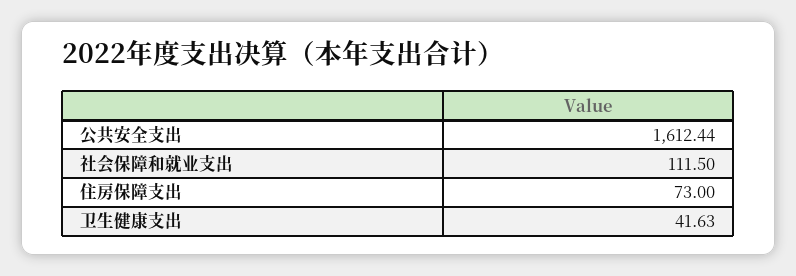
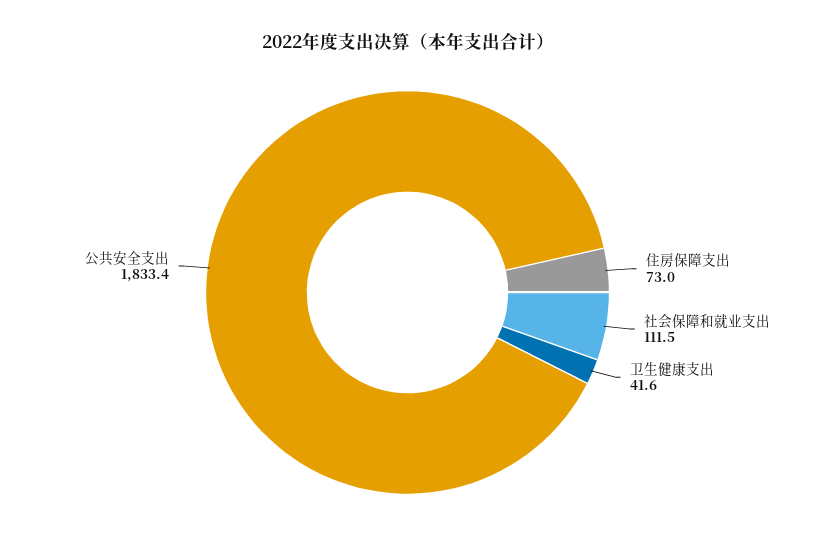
  {
-   "公共安全支出": 1612.44,
+   "公共安全支出": 1833.4,
    "社会保障和就业支出": 111.5,
    "住房保障支出": 73,
    "卫生健康支出": 41.63
  }

